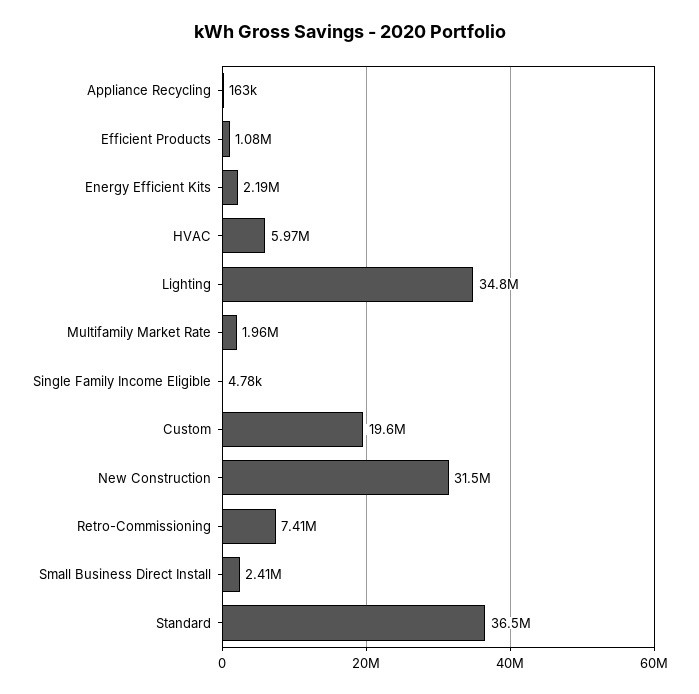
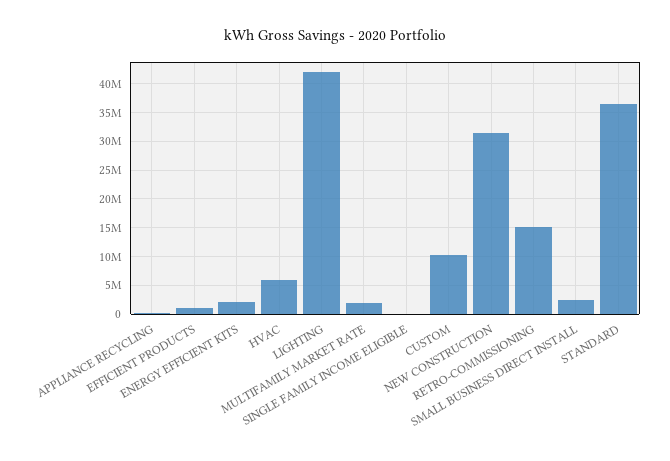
  {
    "Appliance Recycling": 163000,
    "Efficient Products": 1080000,
    "Energy Efficient Kits": 2190000,
    "HVAC": 5970000,
-   "Lighting": 34800000,
+   "Lighting": 42500000,
    "Multifamily Market Rate": 1960000,
    "Single Family Income Eligible": 4780,
-   "Custom": 19600000,
+   "Custom": 10000000,
    "New Construction": 31500000,
-   "Retro-Commissioning": 7410000,
+   "Retro-Commissioning": 15000000,
    "Small Business Direct Install": 2410000,
    "Standard": 36500000
  }

